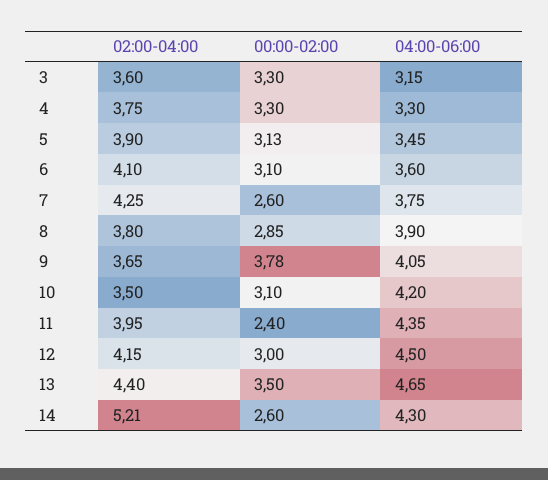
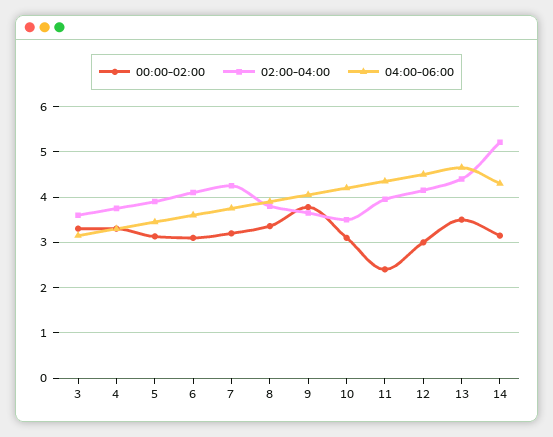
  {
    "02:00-04:00": {
      "3": 3.6,
      "4": 3.75,
      "5": 3.9,
      "6": 4.1,
      "7": 4.25,
      "8": 3.8,
      "9": 3.65,
      "10": 3.5,
      "11": 3.95,
      "12": 4.15,
      "13": 4.4,
      "14": 5.21
    },
    "00:00-02:00": {
      "3": 3.3,
      "4": 3.3,
      "5": 3.13,
      "6": 3.1,
-     "7": 2.6,
+     "7": 3.2,
-     "8": 2.85,
+     "8": 3.4,
      "9": 3.78,
      "10": 3.1,
      "11": 2.4,
      "12": 3,
      "13": 3.5,
-     "14": 2.6
+     "14": 3.2
    },
    "04:00-06:00": {
      "3": 3.15,
      "4": 3.3,
      "5": 3.45,
      "6": 3.6,
      "7": 3.75,
      "8": 3.9,
      "9": 4.05,
      "10": 4.2,
      "11": 4.35,
      "12": 4.5,
      "13": 4.65,
      "14": 4.3
    }
  }

